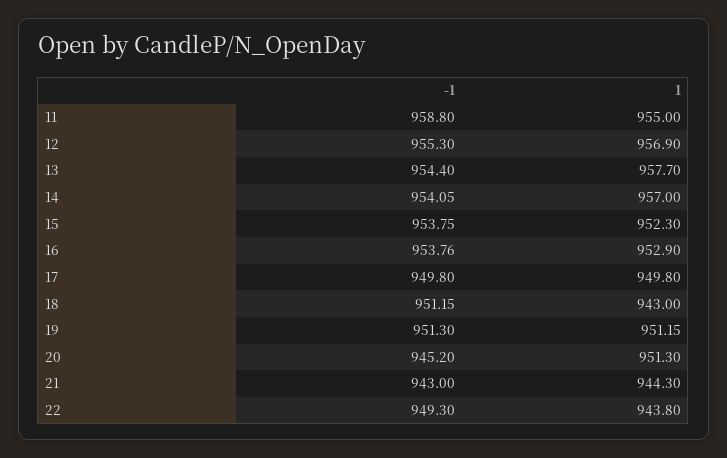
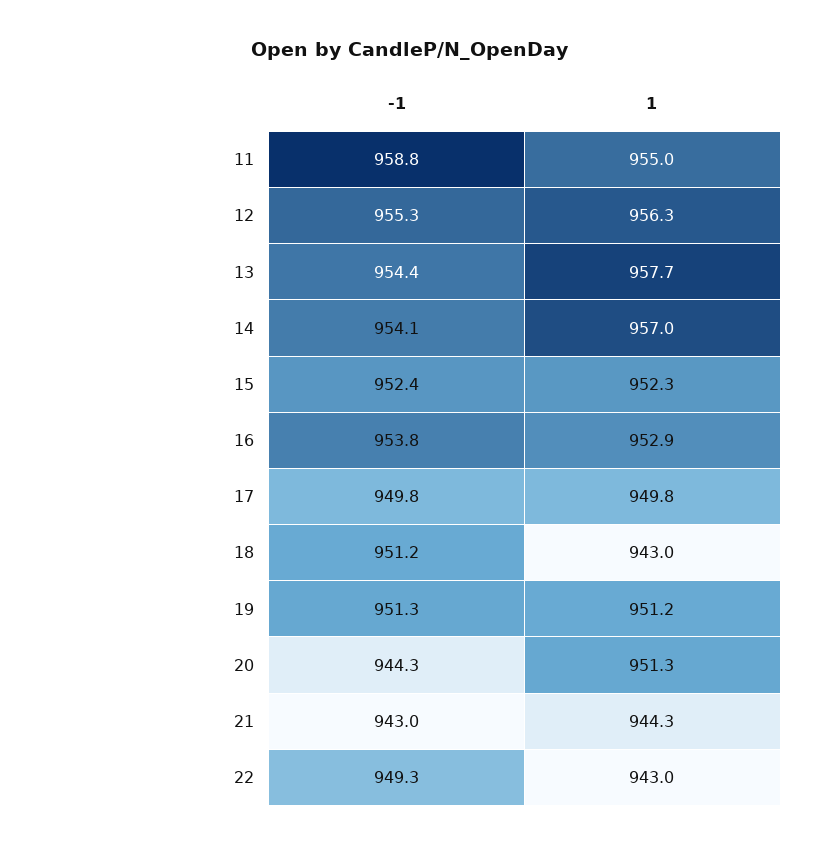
  {
    "-1": {
      "11": 958.8,
      "12": 955.3,
      "13": 954.4,
      "14": 954.05,
-     "15": 953.75,
+     "15": 952.4,
      "16": 953.76,
      "17": 949.8,
      "18": 951.15,
      "19": 951.3,
-     "20": 945.2,
+     "20": 944.3,
      "21": 943,
      "22": 949.3
    },
    "1": {
      "11": 955,
-     "12": 956.9,
+     "12": 956.3,
      "13": 957.7,
      "14": 957,
      "15": 952.3,
      "16": 952.9,
      "17": 949.8,
      "18": 943,
      "19": 951.15,
      "20": 951.3,
      "21": 944.3,
-     "22": 943.8
+     "22": 943
    }
  }

